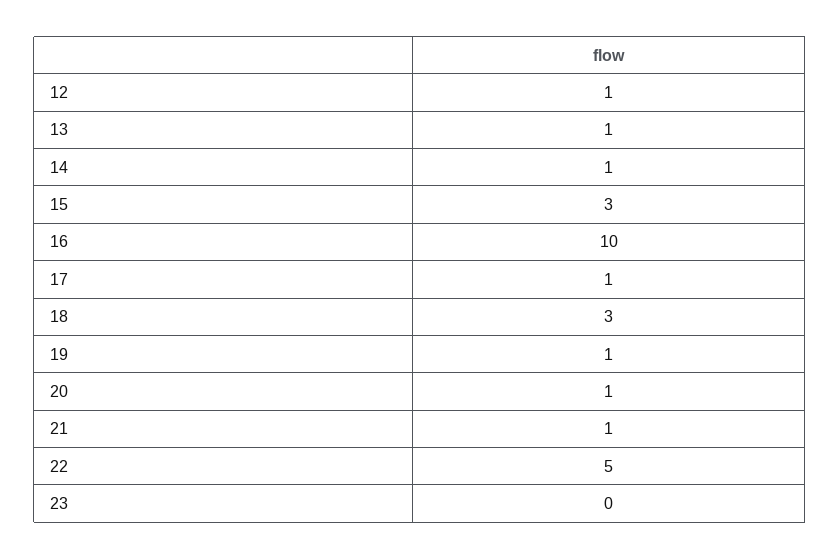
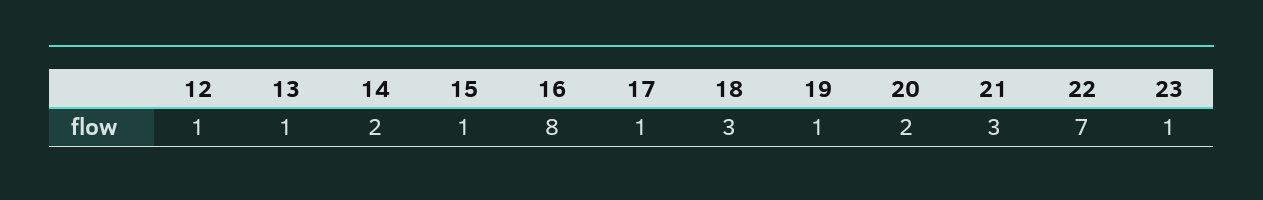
  {
    "12": 1,
    "13": 1,
-   "14": 1,
+   "14": 2,
-   "15": 3,
+   "15": 1,
-   "16": 10,
+   "16": 8,
    "17": 1,
    "18": 3,
    "19": 1,
-   "20": 1,
+   "20": 2,
-   "21": 1,
+   "21": 3,
-   "22": 5,
+   "22": 7,
-   "23": 0
+   "23": 1
  }

